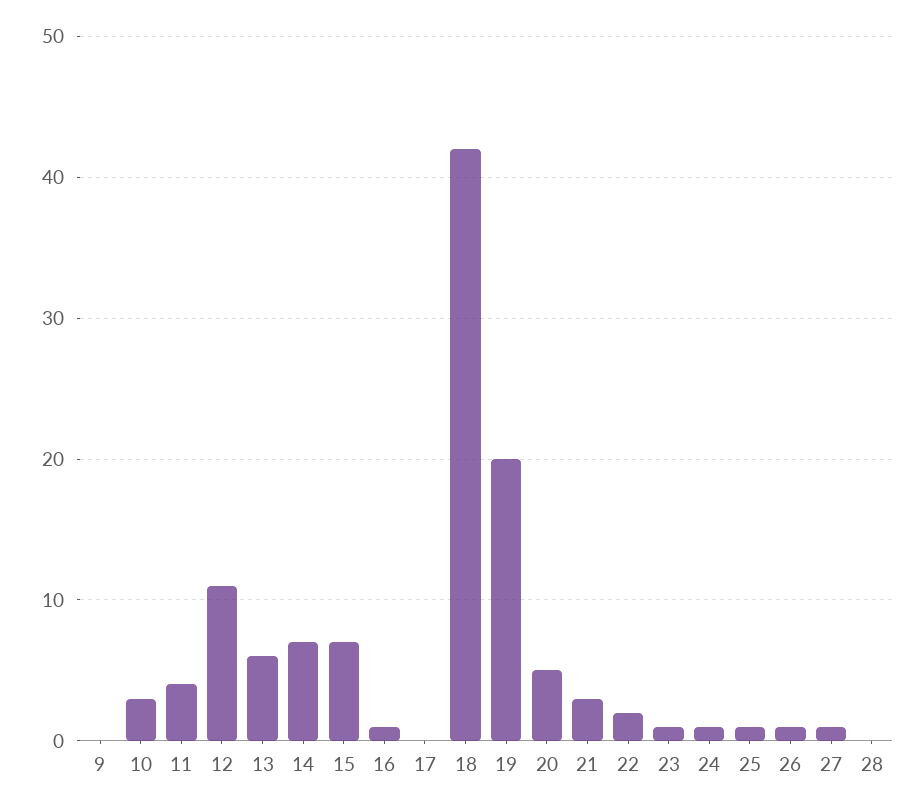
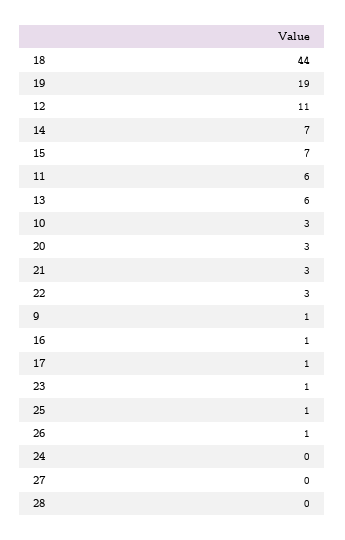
  {
-   "9": 0,
+   "9": 1,
    "10": 3,
-   "11": 4,
+   "11": 6,
    "12": 11,
    "13": 6,
    "14": 7,
    "15": 7,
    "16": 1,
-   "17": 0,
+   "17": 1,
-   "18": 42,
+   "18": 44,
-   "19": 20,
+   "19": 19,
-   "20": 5,
+   "20": 3,
    "21": 3,
-   "22": 2,
+   "22": 3,
    "23": 1,
-   "24": 1,
+   "24": 0,
    "25": 1,
    "26": 1,
-   "27": 1,
+   "27": 0,
    "28": 0
  }

